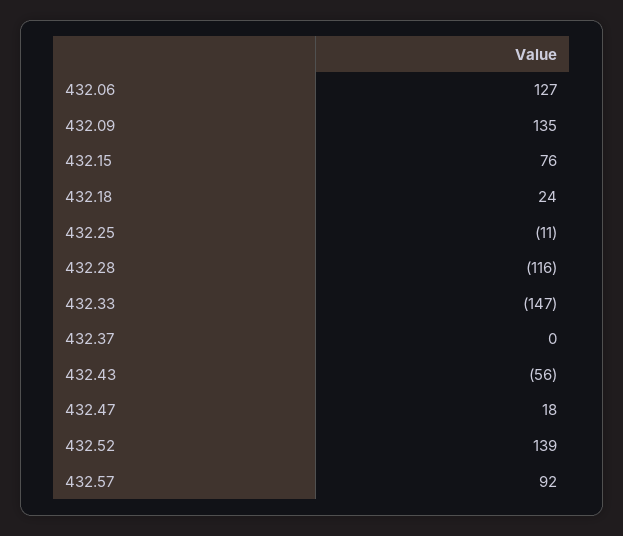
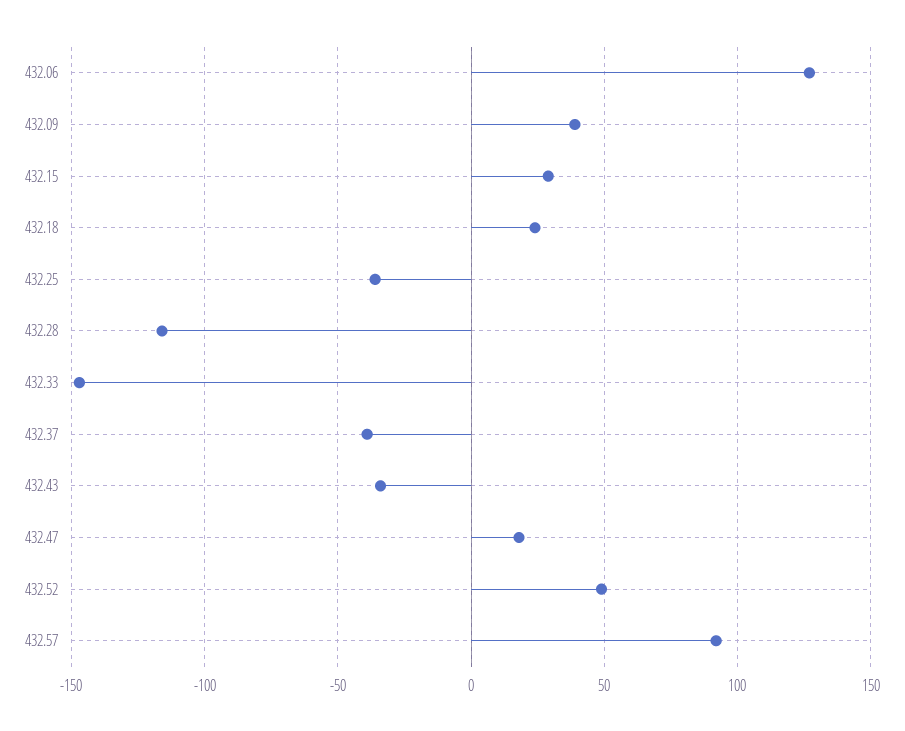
  {
    "432.06": 127,
-   "432.09": 135,
+   "432.09": 40,
-   "432.15": 76,
+   "432.15": 30,
    "432.18": 24,
-   "432.25": -11,
+   "432.25": -35,
    "432.28": -116,
    "432.33": -147,
-   "432.37": 0,
+   "432.37": -40,
-   "432.43": -56,
+   "432.43": -35,
    "432.47": 18,
-   "432.52": 139,
+   "432.52": 50,
    "432.57": 92
  }

